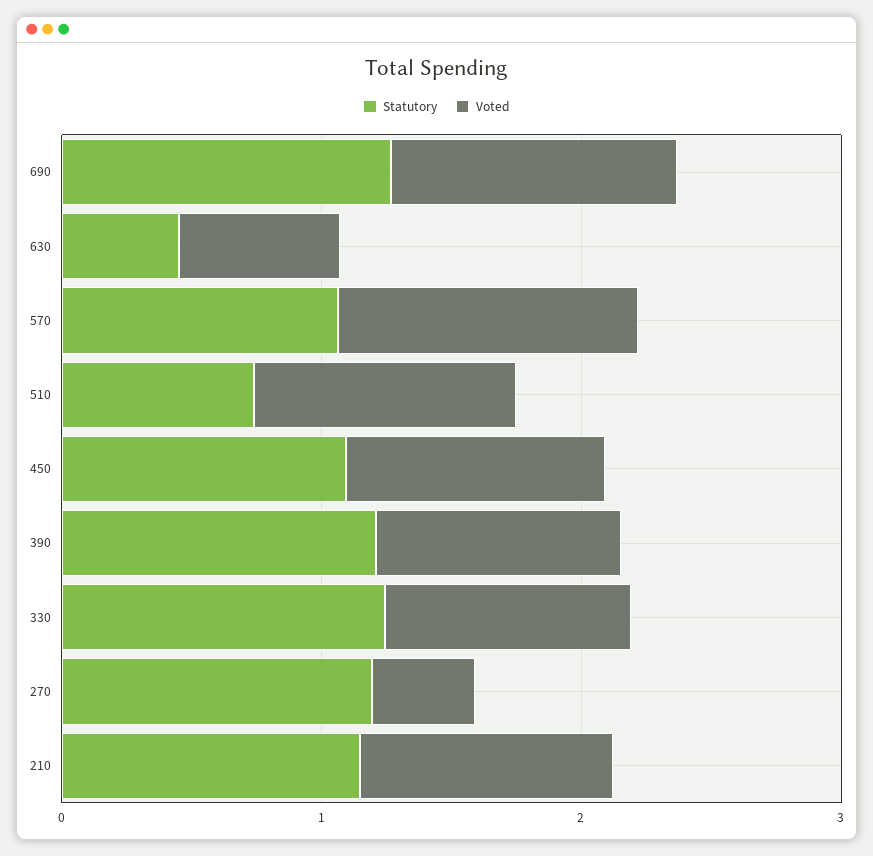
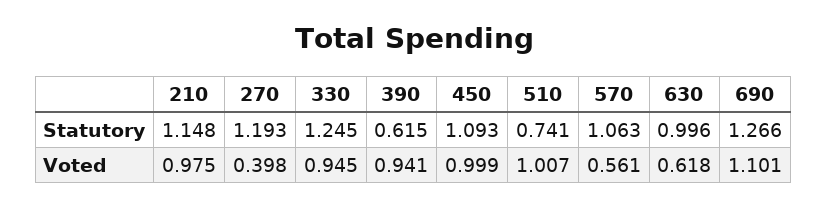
  {
    "Statutory": {
      "690": 1.266,
-     "630": 0.4,
+     "630": 0.996,
      "570": 1.063,
      "510": 0.741,
      "450": 1.093,
-     "390": 1.2,
+     "390": 0.615,
      "330": 1.245,
      "270": 1.193,
      "210": 1.148
    },
    "Voted": {
      "690": 1.101,
      "630": 0.618,
-     "570": 1.2,
+     "570": 0.561,
      "510": 1.007,
      "450": 0.999,
      "390": 0.941,
      "330": 0.945,
      "270": 0.398,
      "210": 0.975
    }
  }

